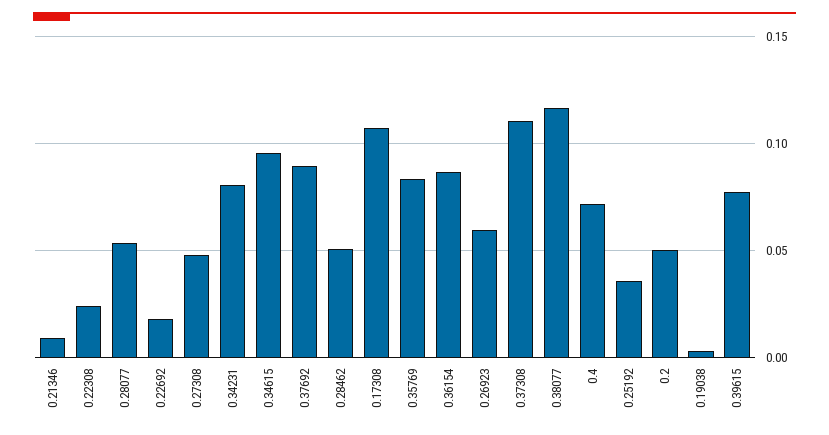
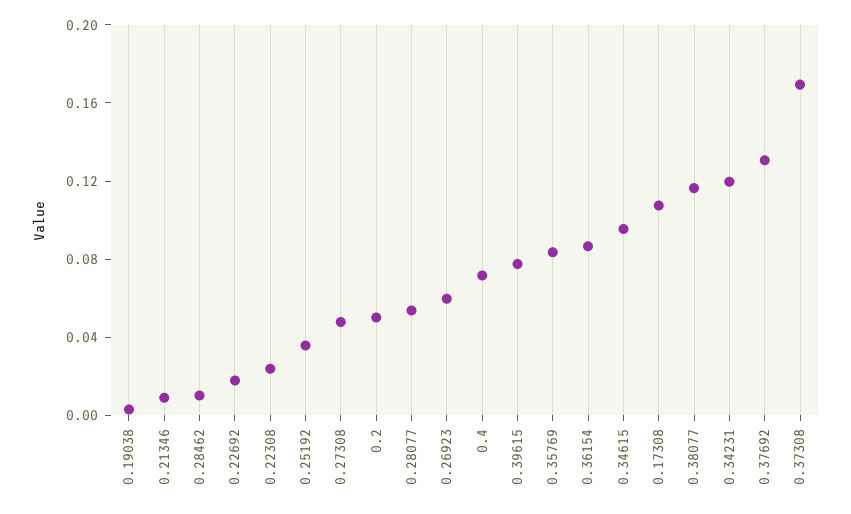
  {
    "0.21346": 0.01,
    "0.22308": 0.025,
    "0.28077": 0.055,
    "0.22692": 0.02,
    "0.27308": 0.05,
-   "0.34231": 0.08,
+   "0.34231": 0.12,
    "0.34615": 0.095,
-   "0.37692": 0.09,
+   "0.37692": 0.13,
-   "0.28462": 0.05,
+   "0.28462": 0.01,
    "0.17308": 0.11,
    "0.35769": 0.085,
    "0.36154": 0.085,
    "0.26923": 0.06,
-   "0.37308": 0.11,
+   "0.37308": 0.17,
    "0.38077": 0.115,
    "0.4": 0.07,
    "0.25192": 0.035,
    "0.2": 0.05,
    "0.19038": 0.005,
    "0.39615": 0.08
  }

